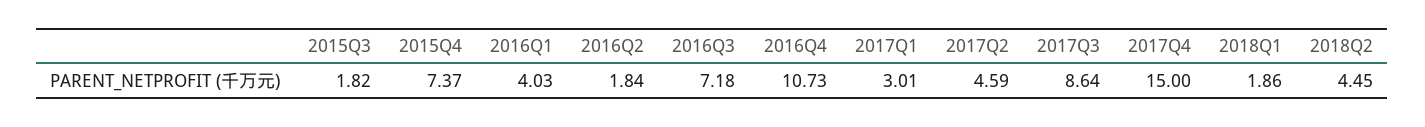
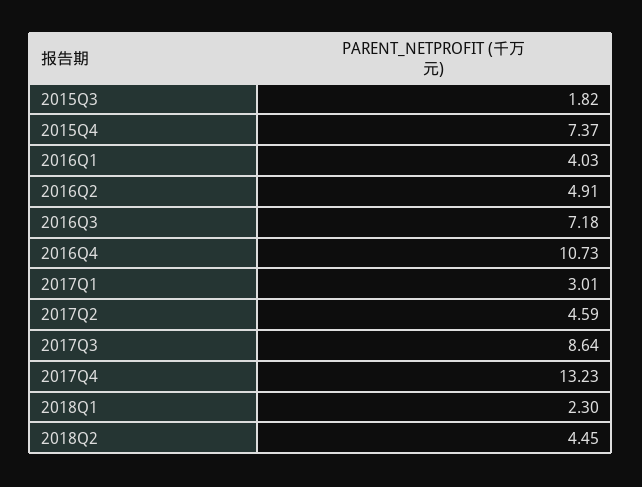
  {
    "2015Q3": 1.82,
    "2015Q4": 7.37,
    "2016Q1": 4.03,
-   "2016Q2": 1.84,
+   "2016Q2": 4.91,
    "2016Q3": 7.18,
    "2016Q4": 10.73,
    "2017Q1": 3.01,
    "2017Q2": 4.59,
    "2017Q3": 8.64,
-   "2017Q4": 15,
+   "2017Q4": 13.23,
-   "2018Q1": 1.86,
+   "2018Q1": 2.3,
    "2018Q2": 4.45
  }

